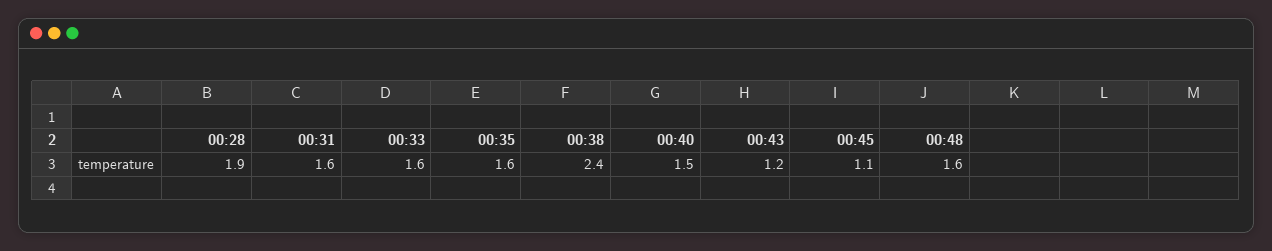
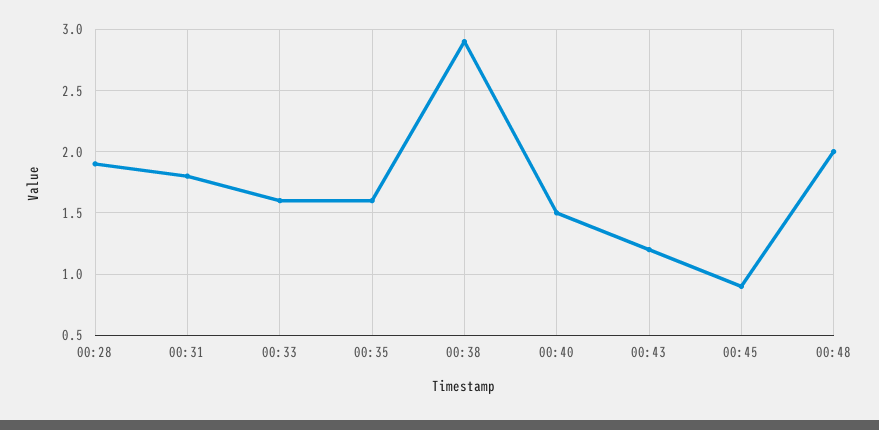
  {
    "00:28": 1.9,
-   "00:31": 1.6,
+   "00:31": 1.8,
    "00:33": 1.6,
    "00:35": 1.6,
-   "00:38": 2.4,
+   "00:38": 2.9,
    "00:40": 1.5,
    "00:43": 1.2,
-   "00:45": 1.1,
+   "00:45": 0.9,
-   "00:48": 1.6
+   "00:48": 2
  }

